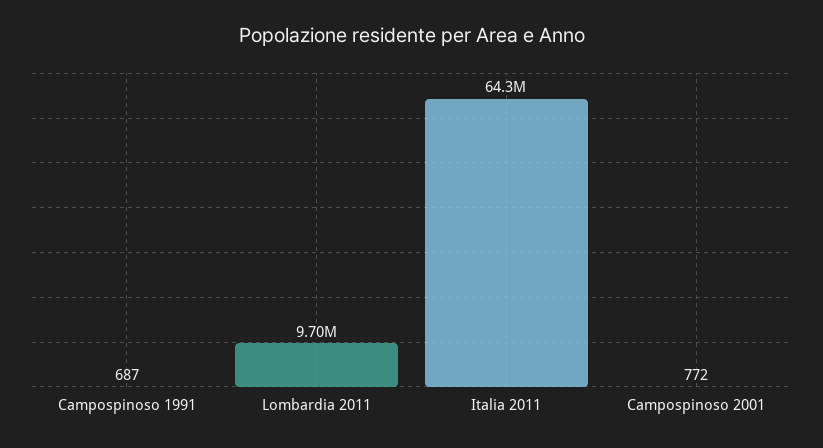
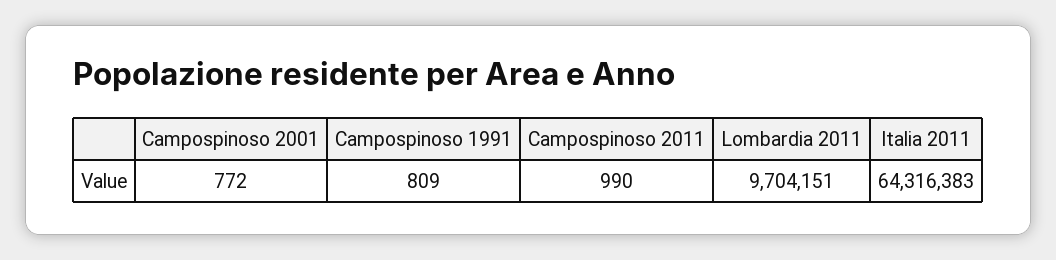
  {
-   "Campospinoso 1991": 687,
+   "Campospinoso 1991": 809,
    "Lombardia 2011": 9704151,
    "Italia 2011": 64316383,
-   "Campospinoso 2001": 772
+   "Campospinoso 2001": 772,
+   "Campospinoso 2011": 990
  }

